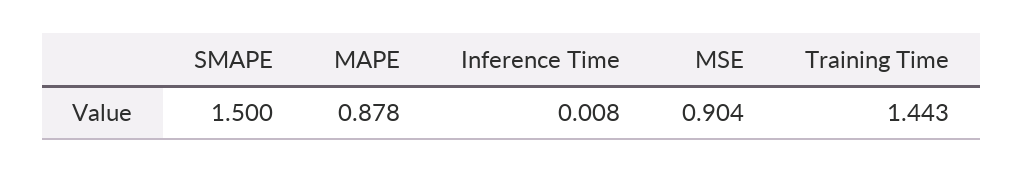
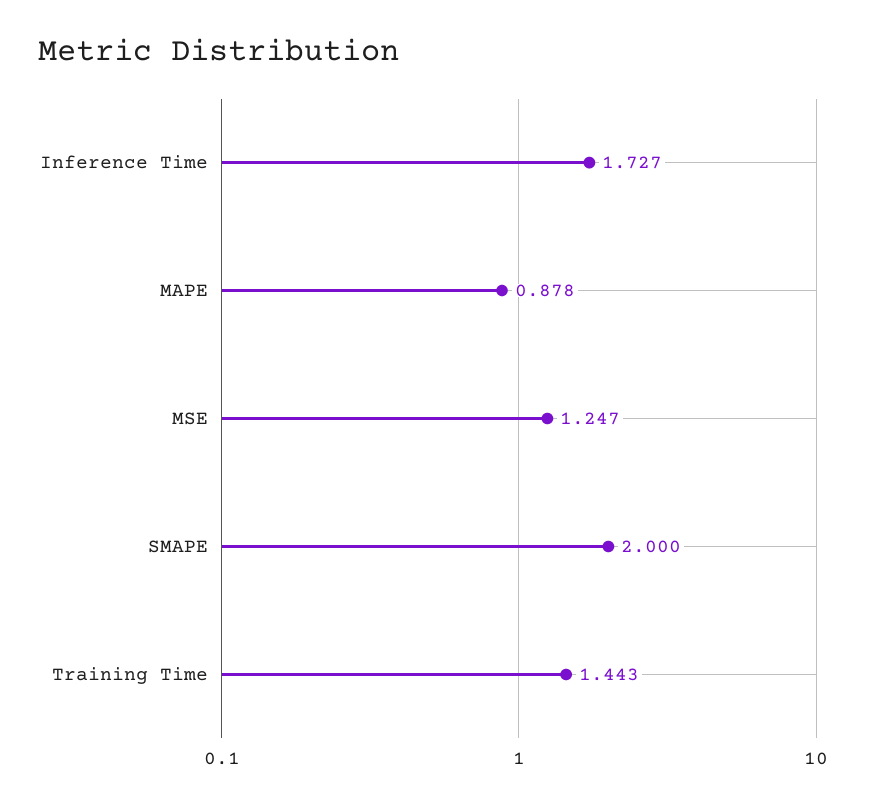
  {
-   "SMAPE": 1.5,
+   "SMAPE": 2,
    "MAPE": 0.878,
-   "Inference Time": 0.008,
+   "Inference Time": 1.727,
-   "MSE": 0.904,
+   "MSE": 1.247,
    "Training Time": 1.443
  }

